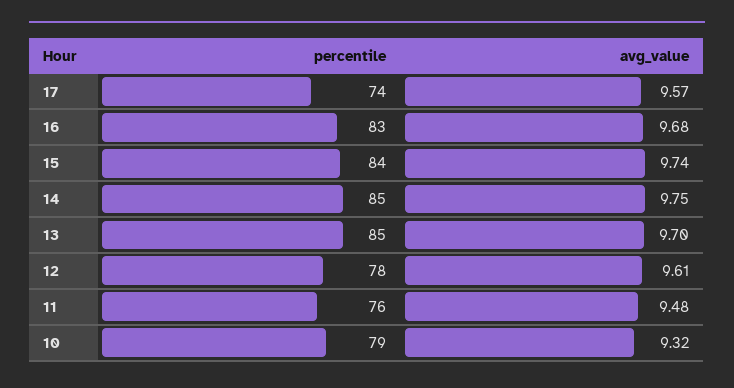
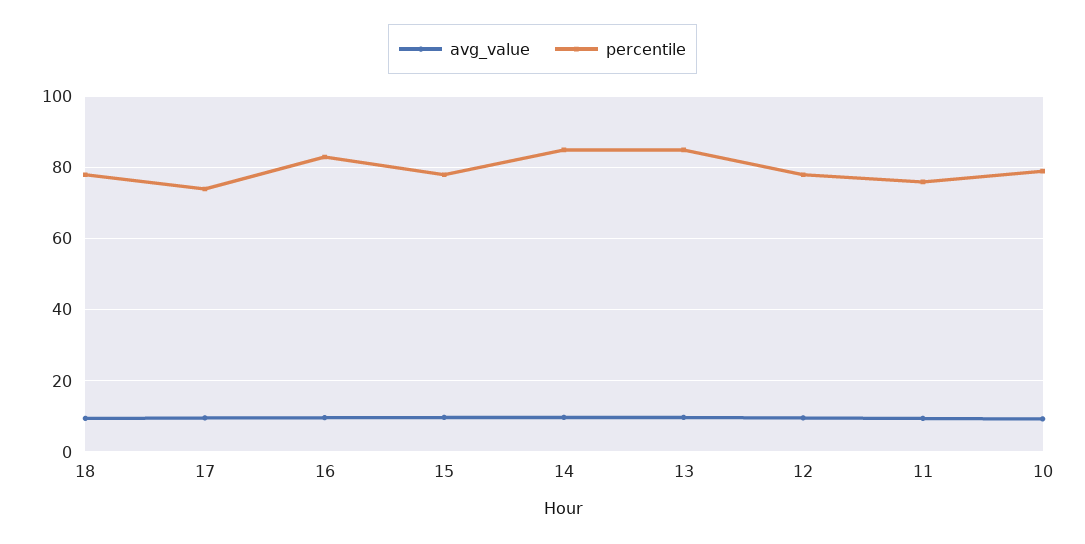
  {
    "percentile": {
      "17": 74,
      "16": 83,
-     "15": 84,
+     "15": 78,
      "14": 85,
      "13": 85,
      "12": 78,
      "11": 76,
-     "10": 79
+     "10": 79,
+     "18": 78
    },
    "avg_value": {
      "17": 9.57,
      "16": 9.68,
      "15": 9.74,
      "14": 9.75,
      "13": 9.7,
      "12": 9.61,
      "11": 9.48,
-     "10": 9.32
+     "10": 9.32,
+     "18": 10
    }
  }

